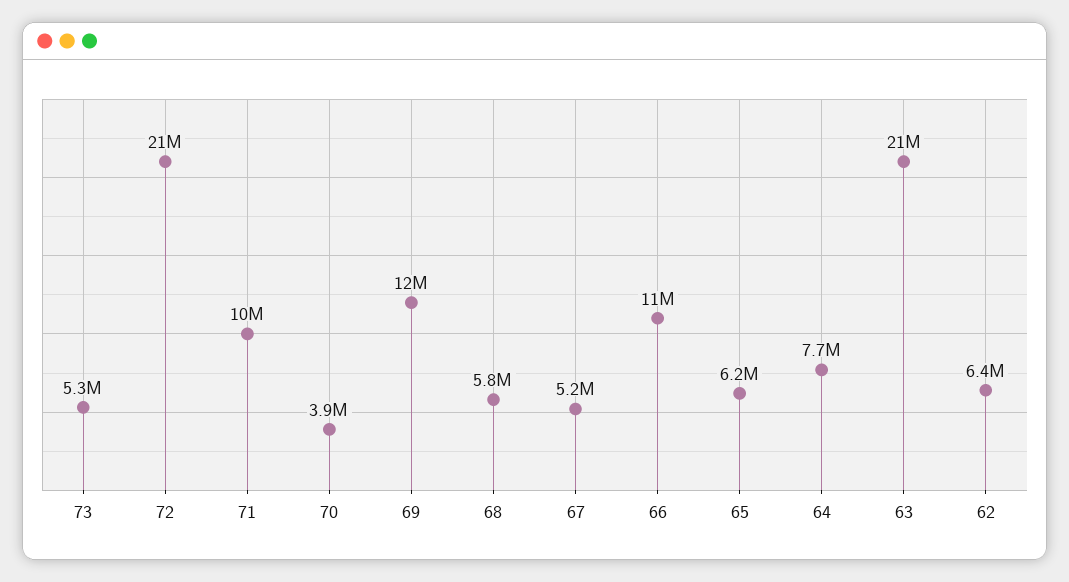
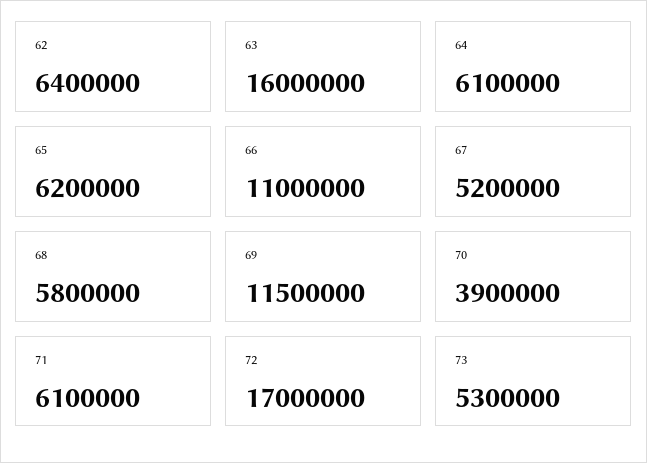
  {
    "73": 5300000,
-   "72": 21000000,
+   "72": 17000000,
-   "71": 10000000,
+   "71": 6100000,
    "70": 3900000,
    "69": 11500000,
    "68": 5800000,
    "67": 5200000,
    "66": 11000000,
    "65": 6200000,
-   "64": 7700000,
+   "64": 6100000,
-   "63": 21000000,
+   "63": 16000000,
    "62": 6400000
  }

